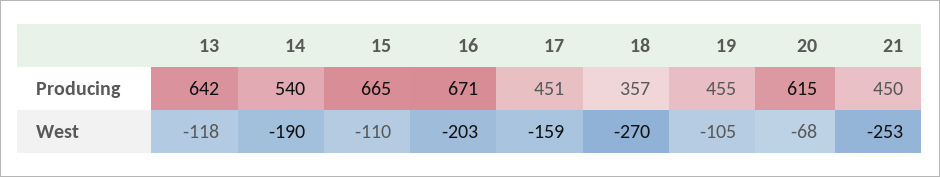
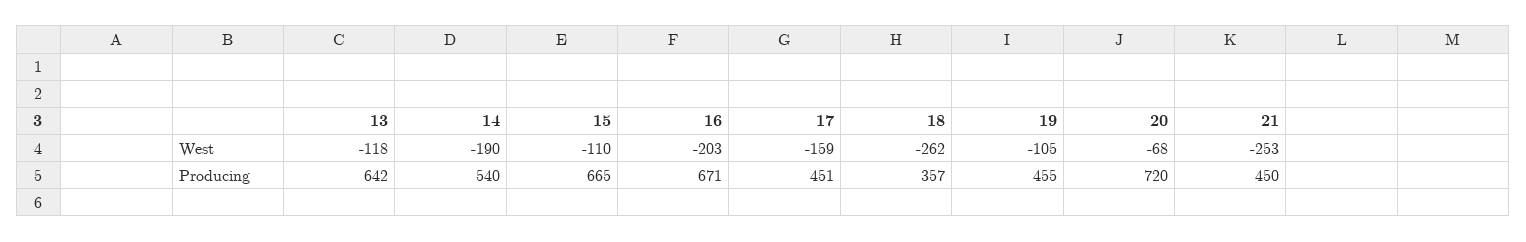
  {
    "13": {
      "Producing": 642,
      "West": -118
    },
    "14": {
      "Producing": 540,
      "West": -190
    },
    "15": {
      "Producing": 665,
      "West": -110
    },
    "16": {
      "Producing": 671,
      "West": -203
    },
    "17": {
      "Producing": 451,
      "West": -159
    },
    "18": {
      "Producing": 357,
-     "West": -270
+     "West": -262
    },
    "19": {
      "Producing": 455,
      "West": -105
    },
    "20": {
-     "Producing": 615,
+     "Producing": 720,
      "West": -68
    },
    "21": {
      "Producing": 450,
      "West": -253
    }
  }

